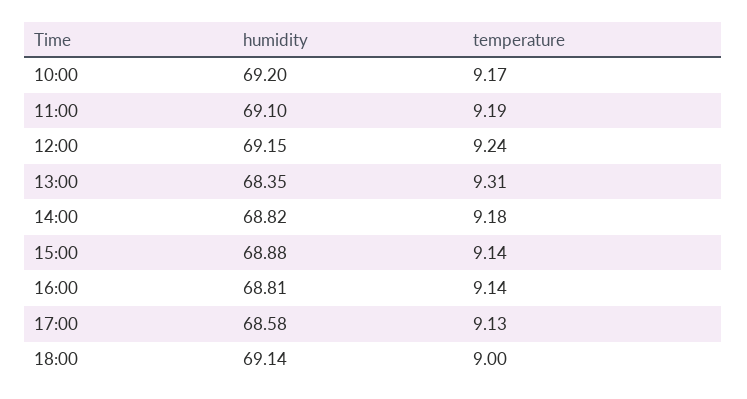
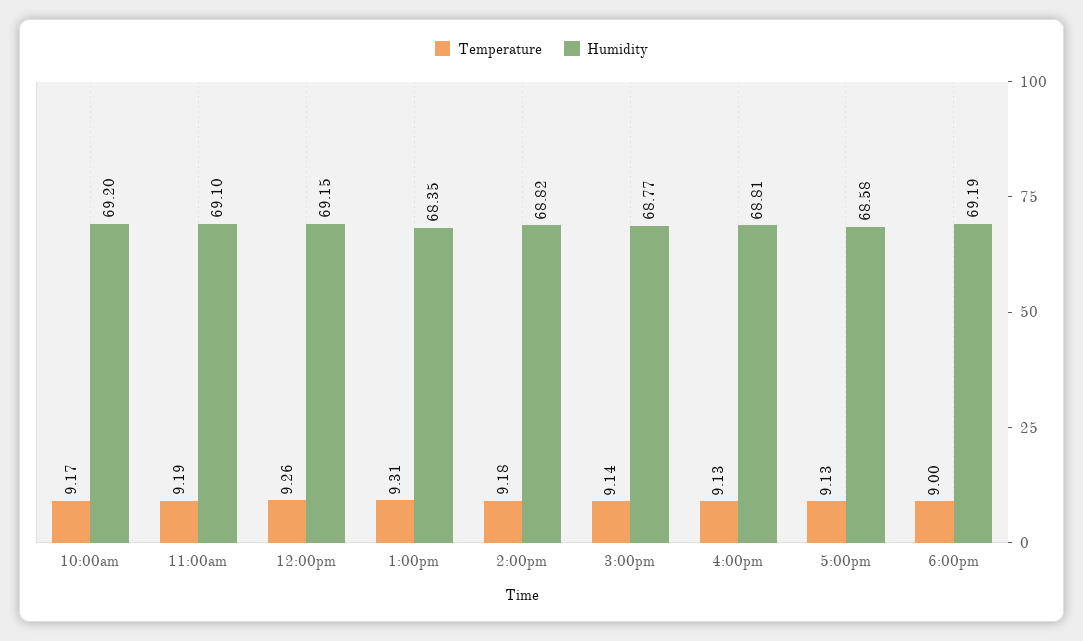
  {
    "humidity": {
      "10:00": 69.2,
      "11:00": 69.1,
      "12:00": 69.15,
      "13:00": 68.35,
      "14:00": 68.82,
-     "15:00": 68.88,
+     "15:00": 68.77,
      "16:00": 68.81,
      "17:00": 68.58,
-     "18:00": 69.14
+     "18:00": 69.19
    },
    "temperature": {
      "10:00": 9.17,
      "11:00": 9.19,
-     "12:00": 9.24,
+     "12:00": 9.26,
      "13:00": 9.31,
      "14:00": 9.18,
      "15:00": 9.14,
-     "16:00": 9.14,
+     "16:00": 9.13,
      "17:00": 9.13,
      "18:00": 9
    }
  }

